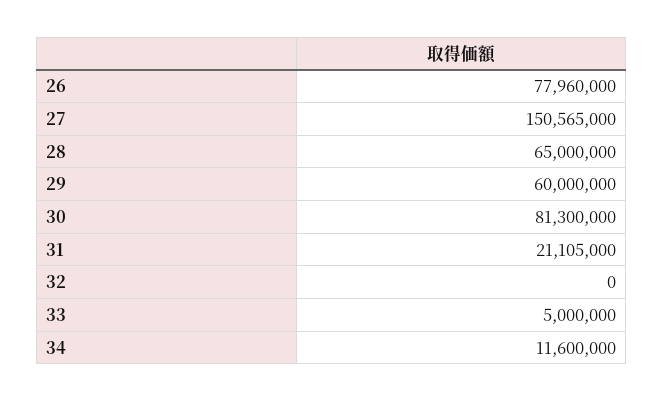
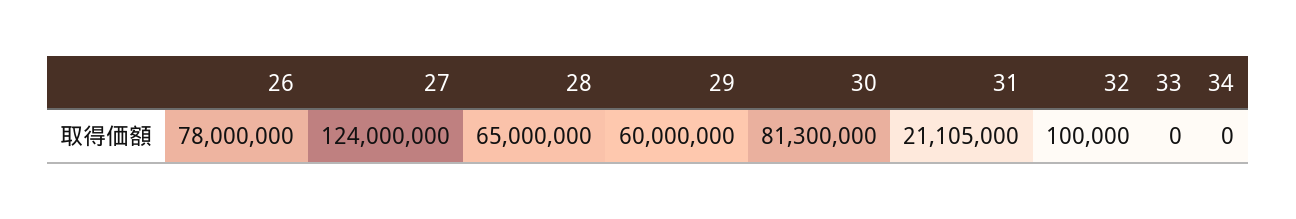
  {
-   "26": 77960000,
+   "26": 78000000,
-   "27": 150565000,
+   "27": 124000000,
    "28": 65000000,
    "29": 60000000,
    "30": 81300000,
    "31": 21105000,
-   "32": 0,
+   "32": 100000,
-   "33": 5000000,
+   "33": 0,
-   "34": 11600000
+   "34": 0
  }

